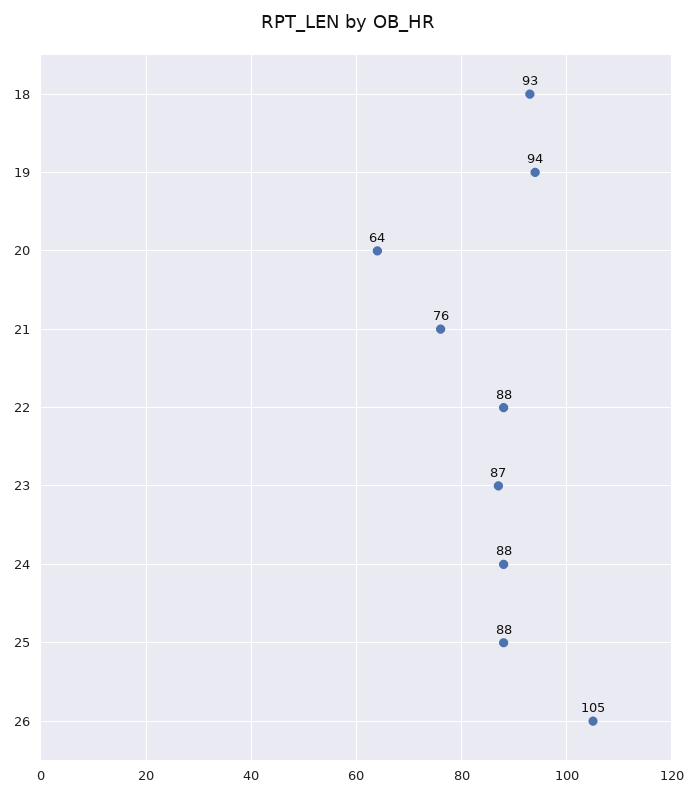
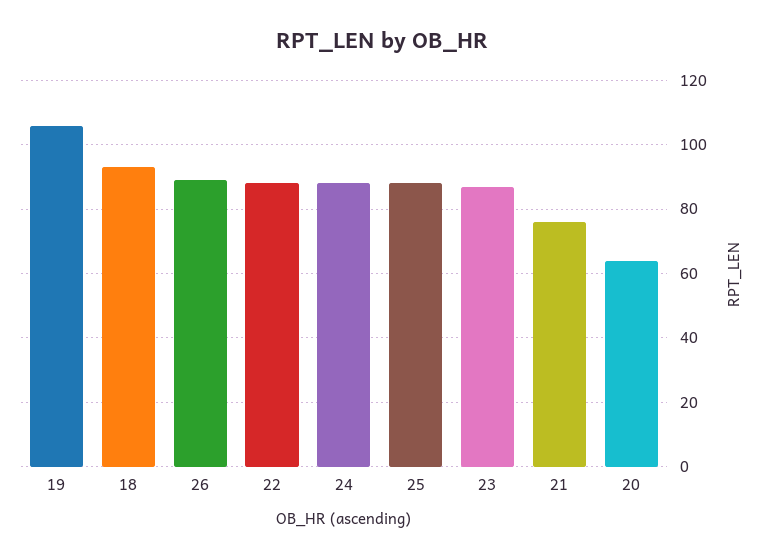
  {
    "18": 93,
-   "19": 94,
+   "19": 105,
    "20": 64,
    "21": 76,
    "22": 88,
    "23": 87,
    "24": 88,
    "25": 88,
-   "26": 105
+   "26": 90
  }

